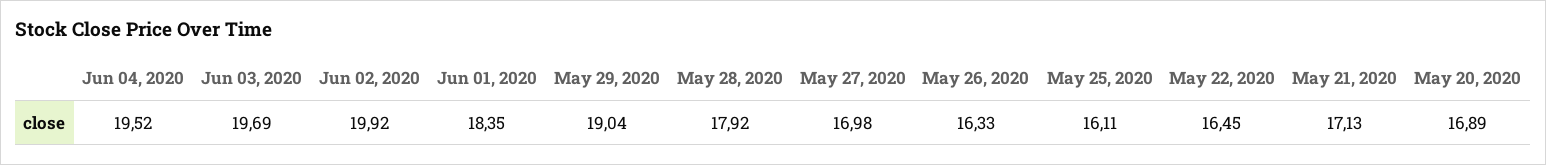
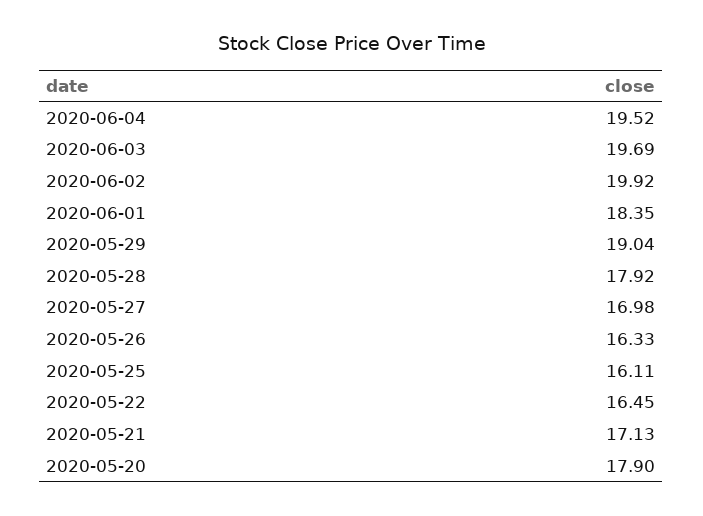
  {
    "Jun 04, 2020": 19.52,
    "Jun 03, 2020": 19.69,
    "Jun 02, 2020": 19.92,
    "Jun 01, 2020": 18.35,
    "May 29, 2020": 19.04,
    "May 28, 2020": 17.92,
    "May 27, 2020": 16.98,
    "May 26, 2020": 16.33,
    "May 25, 2020": 16.11,
    "May 22, 2020": 16.45,
    "May 21, 2020": 17.13,
-   "May 20, 2020": 16.89
+   "May 20, 2020": 17.9
  }

